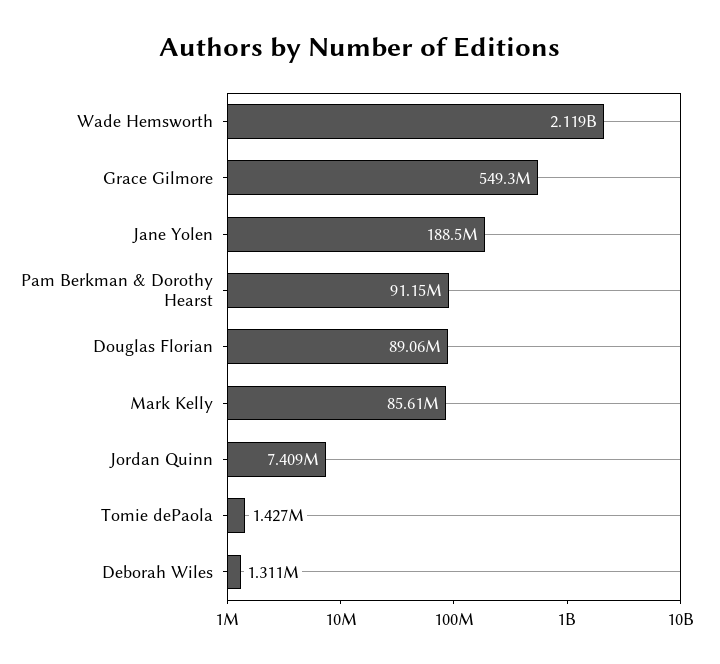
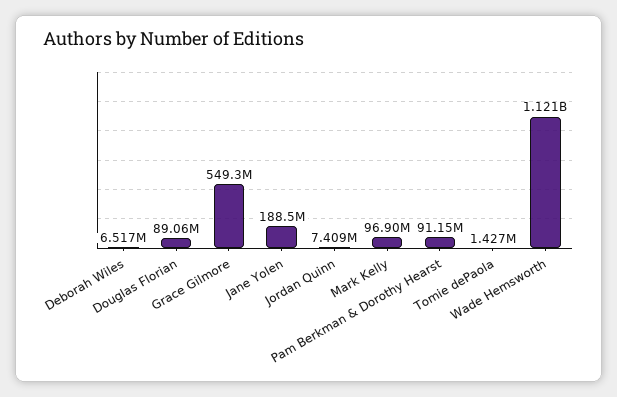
  {
-   "Wade Hemsworth": 2119000000,
+   "Wade Hemsworth": 1121000000,
    "Grace Gilmore": 549300000,
    "Jane Yolen": 188500000,
    "Pam Berkman & Dorothy Hearst": 91150000,
    "Douglas Florian": 89060000,
-   "Mark Kelly": 85610000,
+   "Mark Kelly": 96900000,
    "Jordan Quinn": 7409000,
    "Tomie dePaola": 1427000,
-   "Deborah Wiles": 1311000
+   "Deborah Wiles": 6517000
  }

